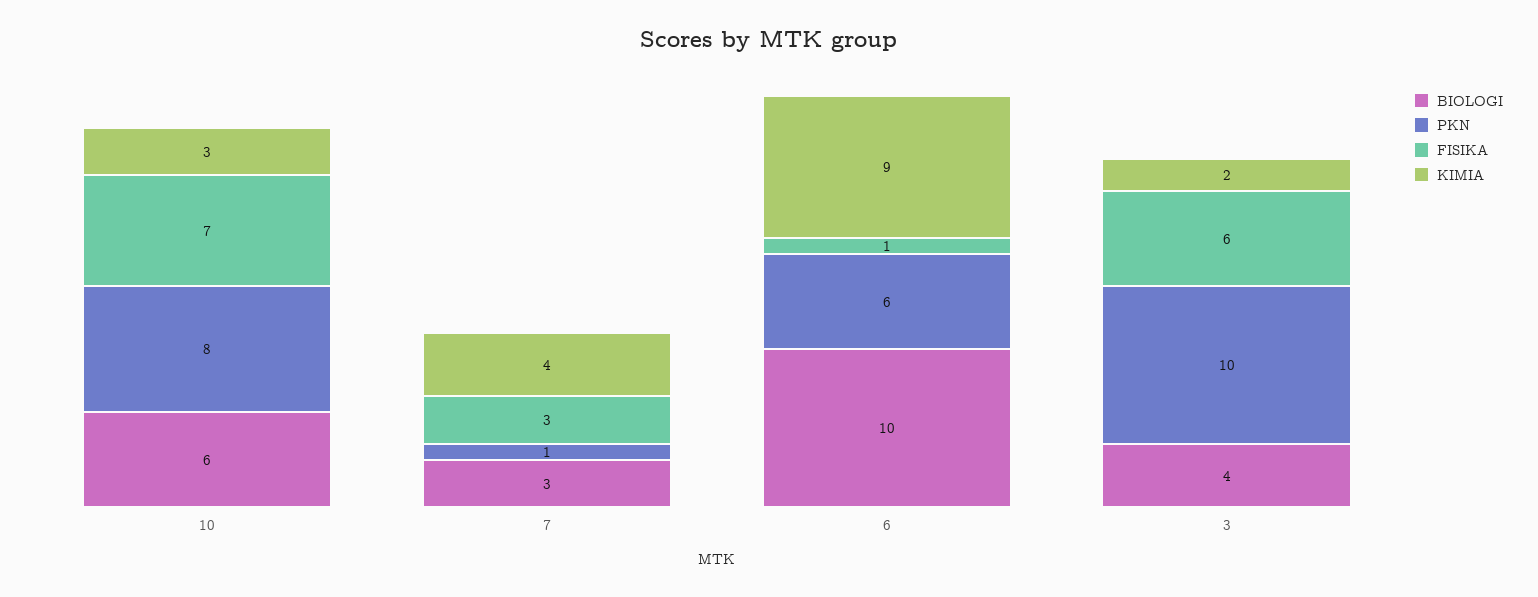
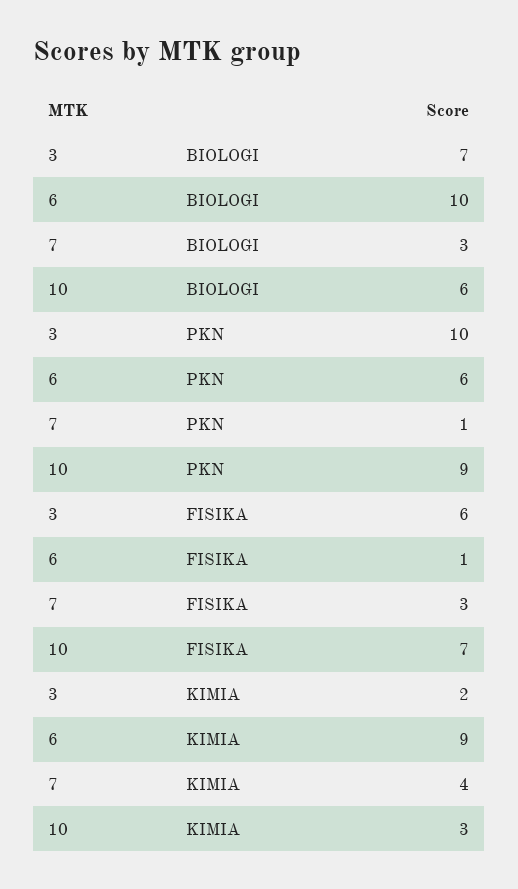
  {
    "BIOLOGI": {
      "10": 6,
      "7": 3,
      "6": 10,
-     "3": 4
+     "3": 7
    },
    "PKN": {
-     "10": 8,
+     "10": 9,
      "7": 1,
      "6": 6,
      "3": 10
    },
    "FISIKA": {
      "10": 7,
      "7": 3,
      "6": 1,
      "3": 6
    },
    "KIMIA": {
      "10": 3,
      "7": 4,
      "6": 9,
      "3": 2
    }
  }

